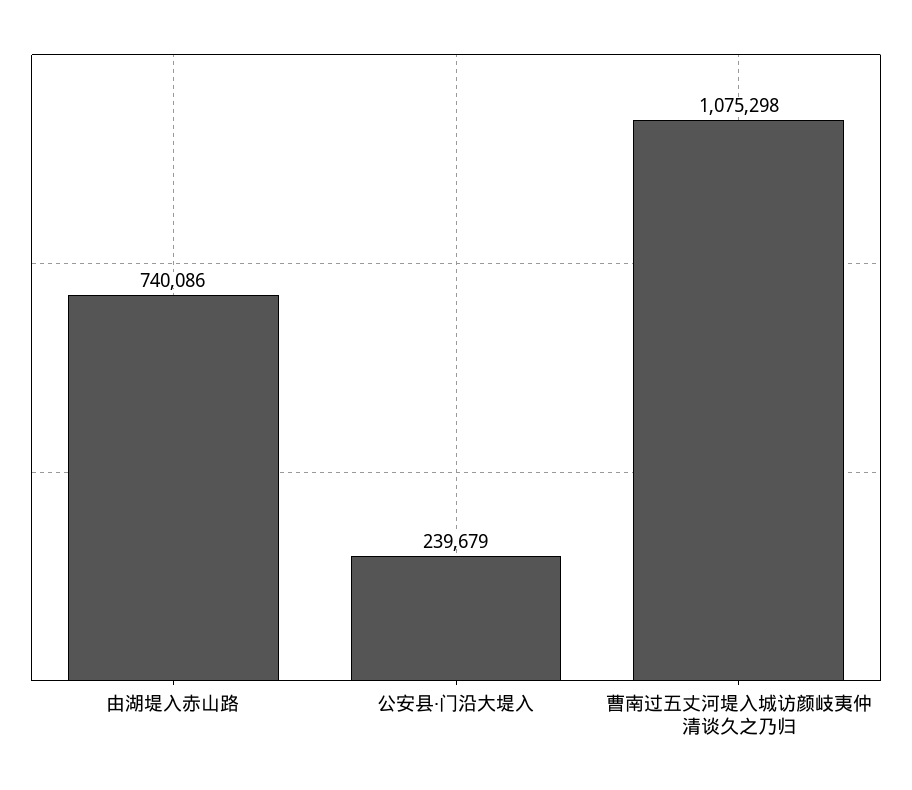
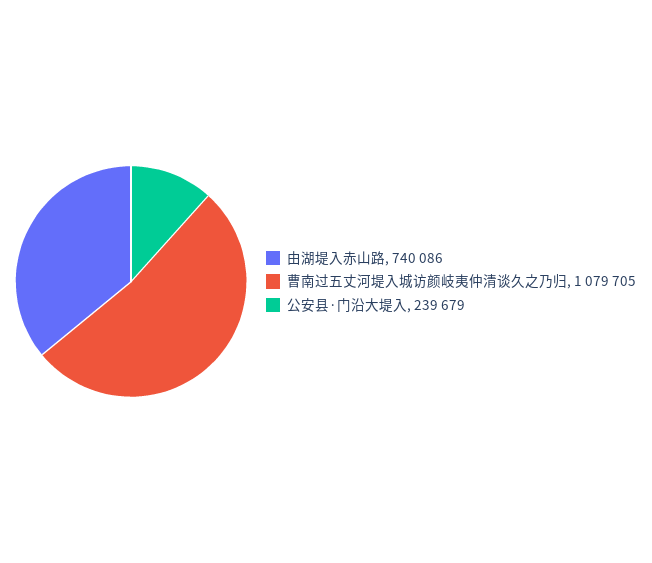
  {
    "由湖堤入赤山路": 740086,
    "公安县·门沿大堤入": 239679,
-   "曹南过五丈河堤入城访颜岐夷仲清谈久之乃归": 1075298
+   "曹南过五丈河堤入城访颜岐夷仲清谈久之乃归": 1079705
  }

